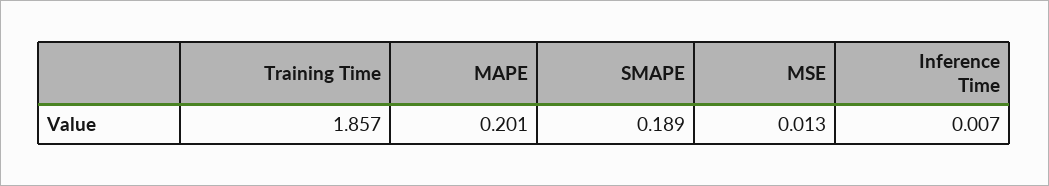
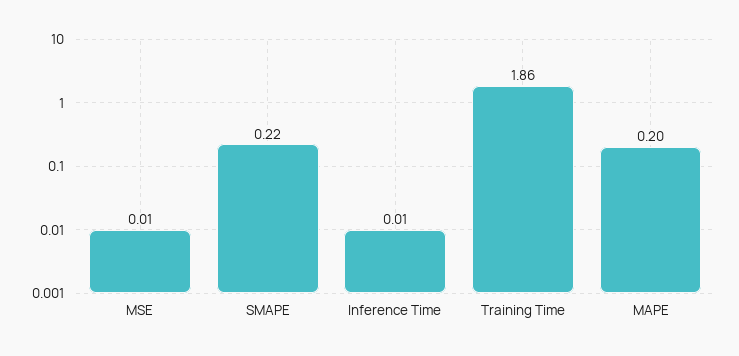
  {
    "Training Time": 1.857,
    "MAPE": 0.201,
-   "SMAPE": 0.189,
+   "SMAPE": 0.22,
    "MSE": 0.013,
    "Inference Time": 0.007
  }

